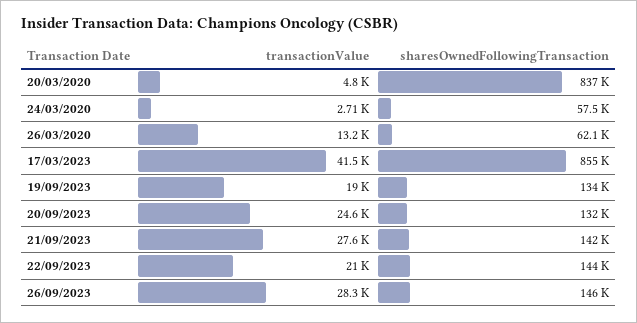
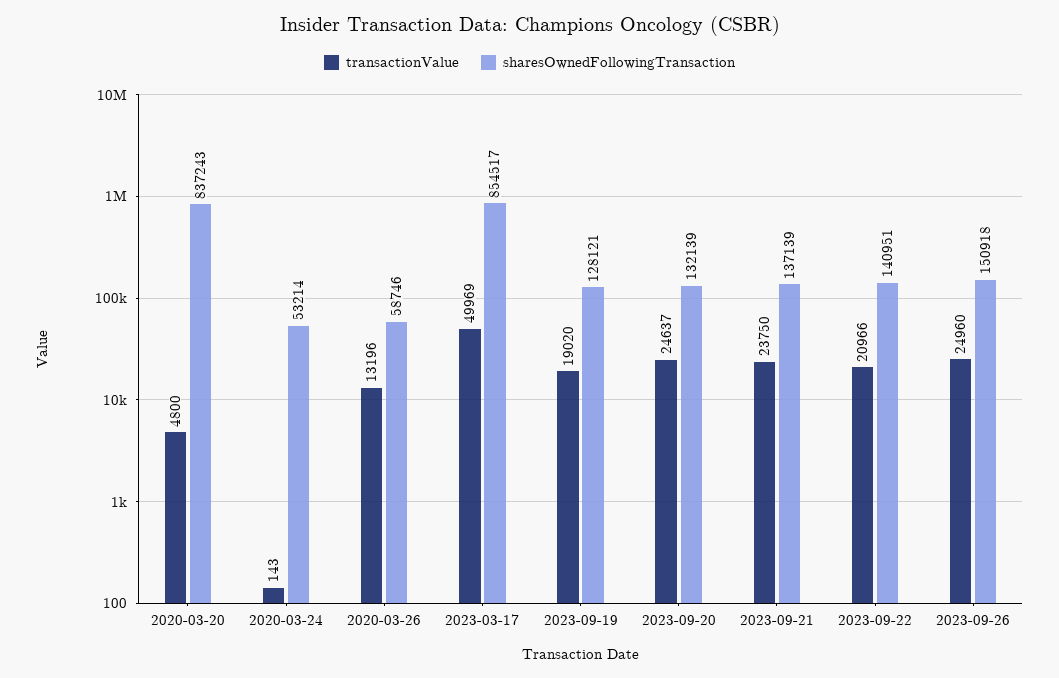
  {
    "transactionValue": {
      "20/03/2020": 4800,
-     "24/03/2020": 2710,
+     "24/03/2020": 143,
      "26/03/2020": 13196,
-     "17/03/2023": 41500,
+     "17/03/2023": 49969,
      "19/09/2023": 19020,
      "20/09/2023": 24637,
-     "21/09/2023": 27600,
+     "21/09/2023": 23750,
      "22/09/2023": 20966,
-     "26/09/2023": 28300
+     "26/09/2023": 24960
    },
    "sharesOwnedFollowingTransaction": {
      "20/03/2020": 837243,
-     "24/03/2020": 57500,
+     "24/03/2020": 53214,
-     "26/03/2020": 62100,
+     "26/03/2020": 58746,
      "17/03/2023": 854517,
-     "19/09/2023": 134000,
+     "19/09/2023": 128121,
      "20/09/2023": 132139,
-     "21/09/2023": 142000,
+     "21/09/2023": 137139,
-     "22/09/2023": 144000,
+     "22/09/2023": 140951,
-     "26/09/2023": 146000
+     "26/09/2023": 150918
    }
  }

